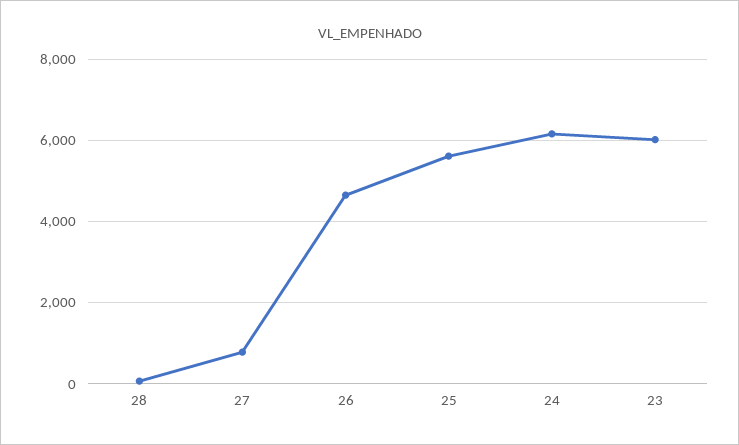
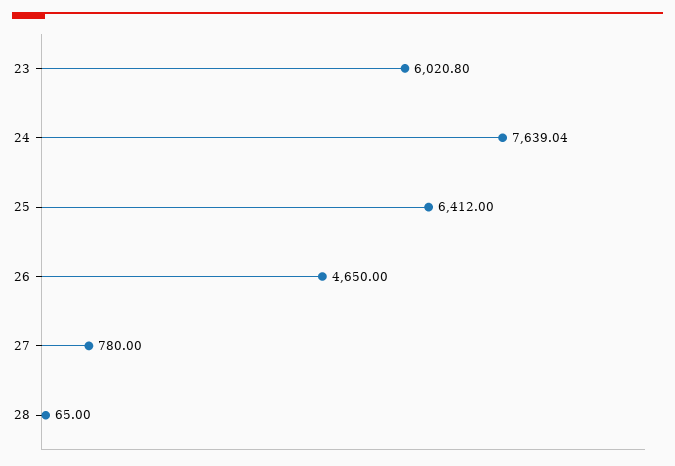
  {
    "28": 65,
    "27": 780,
    "26": 4650,
-   "25": 5600,
+   "25": 6412,
-   "24": 6200,
+   "24": 7639.04,
    "23": 6020.8
  }

